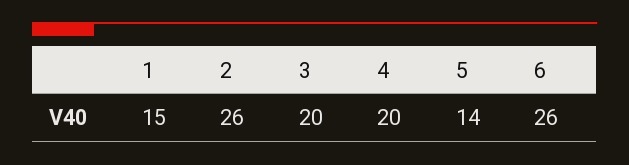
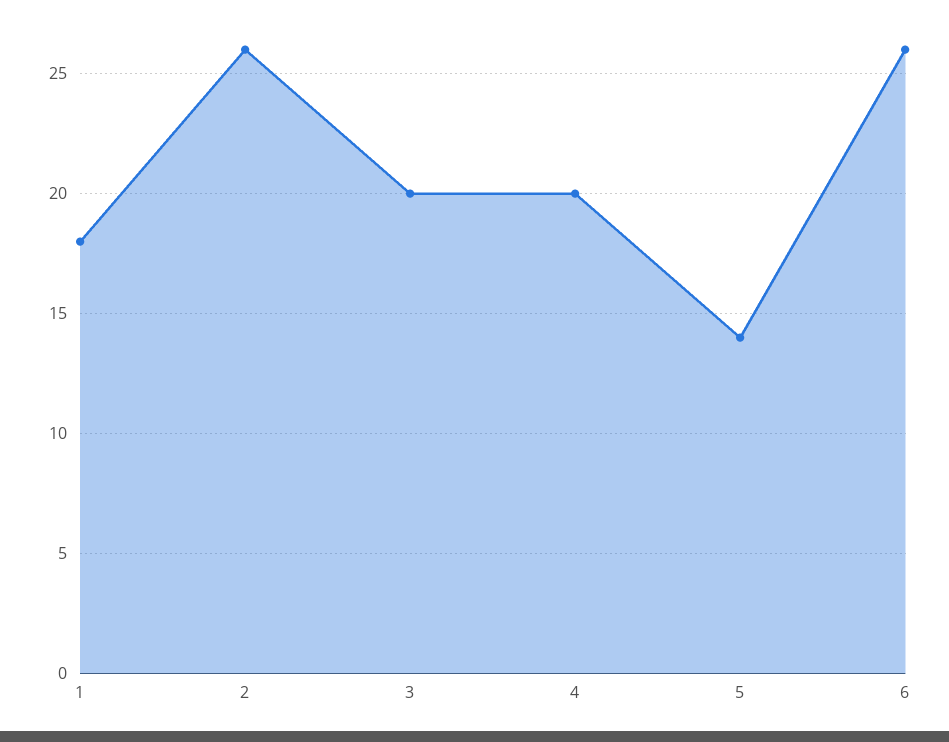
  {
-   "1": 15,
+   "1": 18,
    "2": 26,
    "3": 20,
    "4": 20,
    "5": 14,
    "6": 26
  }

